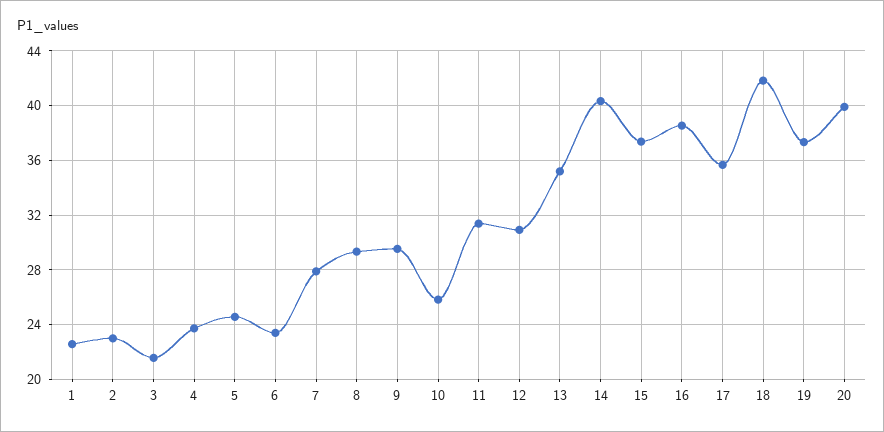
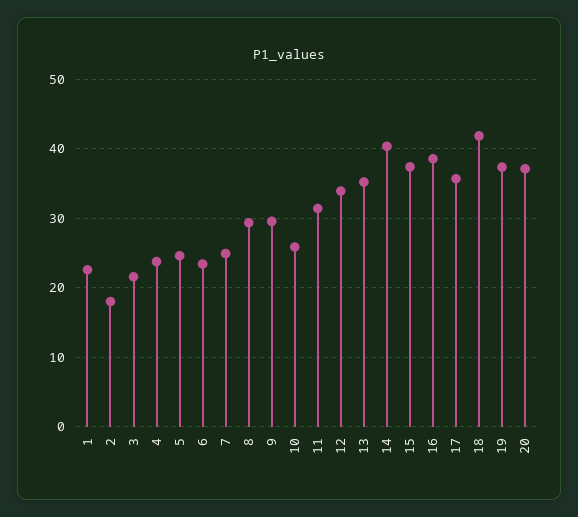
  {
    "1": 22.5,
-   "2": 23,
+   "2": 18,
    "3": 21.5,
    "4": 23.5,
    "5": 24.5,
    "6": 23.5,
-   "7": 28,
+   "7": 25,
    "8": 29.5,
    "9": 29.5,
    "10": 26,
    "11": 31.5,
-   "12": 31,
+   "12": 34,
    "13": 35,
    "14": 40.5,
    "15": 37.5,
    "16": 38.5,
    "17": 35.5,
    "18": 42,
    "19": 37.5,
-   "20": 40
+   "20": 37
  }

